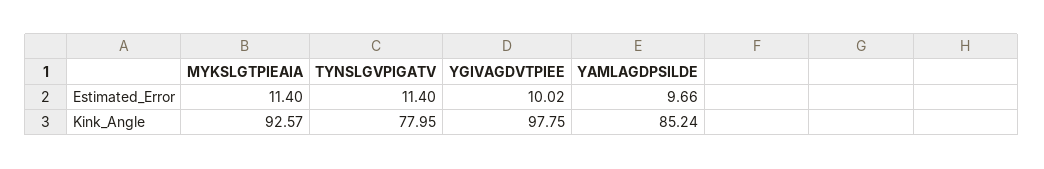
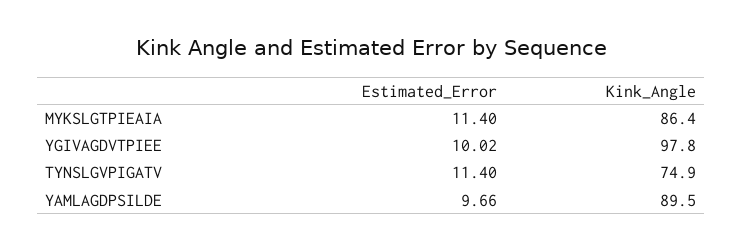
  {
    "MYKSLGTPIEAIA": {
      "Estimated_Error": 11.4,
-     "Kink_Angle": 92.57
+     "Kink_Angle": 86.4
    },
    "TYNSLGVPIGATV": {
      "Estimated_Error": 11.4,
-     "Kink_Angle": 77.95
+     "Kink_Angle": 74.9
    },
    "YGIVAGDVTPIEE": {
      "Estimated_Error": 10.02,
      "Kink_Angle": 97.75
    },
    "YAMLAGDPSILDE": {
      "Estimated_Error": 9.66,
-     "Kink_Angle": 85.24
+     "Kink_Angle": 89.5
    }
  }

